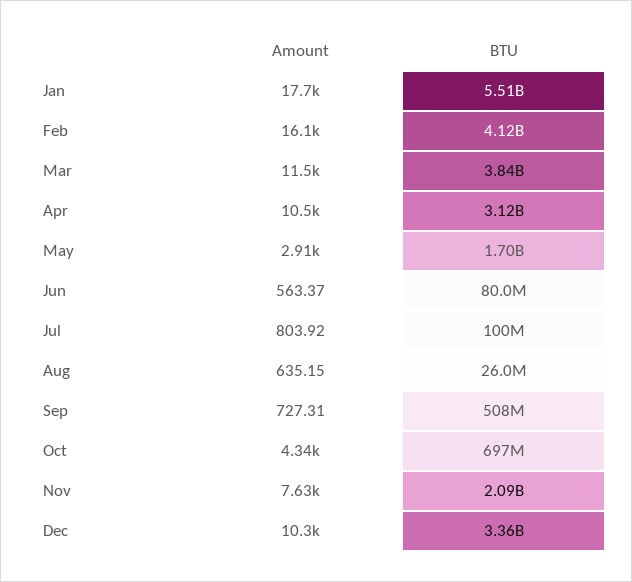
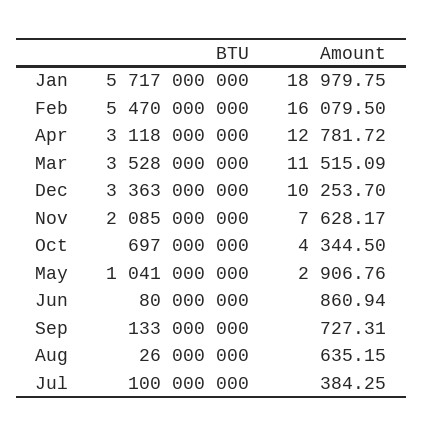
  {
    "Amount": {
-     "Jan": 17700,
+     "Jan": 18979.75,
      "Feb": 16079.5,
      "Mar": 11515.09,
-     "Apr": 10500,
+     "Apr": 12781.72,
      "May": 2906.76,
-     "Jun": 563.37,
+     "Jun": 860.94,
-     "Jul": 803.92,
+     "Jul": 384.25,
      "Aug": 635.15,
      "Sep": 727.31,
      "Oct": 4344.5,
      "Nov": 7628.17,
      "Dec": 10253.7
    },
    "BTU": {
-     "Jan": 5510000000,
+     "Jan": 5717000000,
-     "Feb": 4120000000,
+     "Feb": 5470000000,
-     "Mar": 3840000000,
+     "Mar": 3528000000,
      "Apr": 3118000000,
-     "May": 1700000000,
+     "May": 1041000000,
      "Jun": 80000000,
      "Jul": 100000000,
      "Aug": 26000000,
-     "Sep": 508000000,
+     "Sep": 133000000,
      "Oct": 697000000,
      "Nov": 2085000000,
      "Dec": 3363000000
    }
  }

